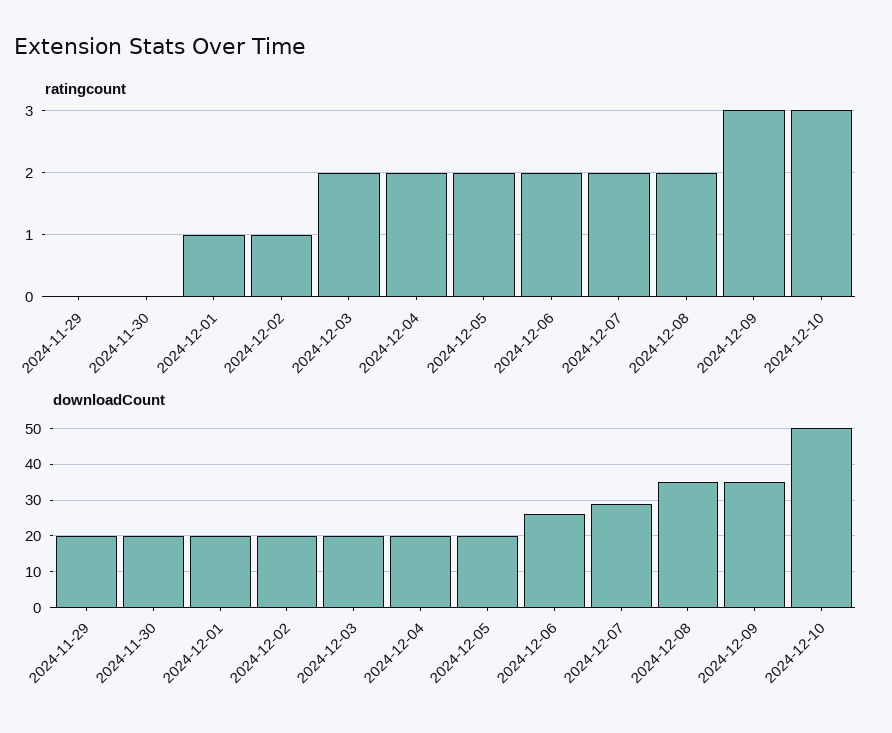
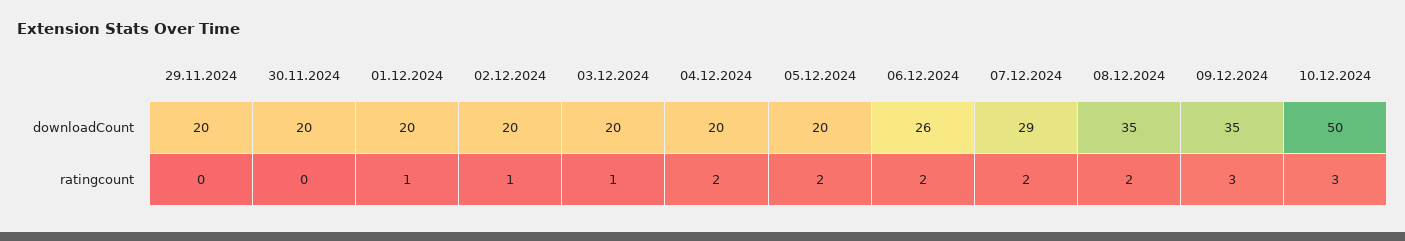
  {
    "ratingcount": {
      "2024-11-29": 0,
      "2024-11-30": 0,
      "2024-12-01": 1,
      "2024-12-02": 1,
-     "2024-12-03": 2,
+     "2024-12-03": 1,
      "2024-12-04": 2,
      "2024-12-05": 2,
      "2024-12-06": 2,
      "2024-12-07": 2,
      "2024-12-08": 2,
      "2024-12-09": 3,
      "2024-12-10": 3
    },
    "downloadCount": {
      "2024-11-29": 20,
      "2024-11-30": 20,
      "2024-12-01": 20,
      "2024-12-02": 20,
      "2024-12-03": 20,
      "2024-12-04": 20,
      "2024-12-05": 20,
      "2024-12-06": 26,
      "2024-12-07": 29,
      "2024-12-08": 35,
      "2024-12-09": 35,
      "2024-12-10": 50
    }
  }

